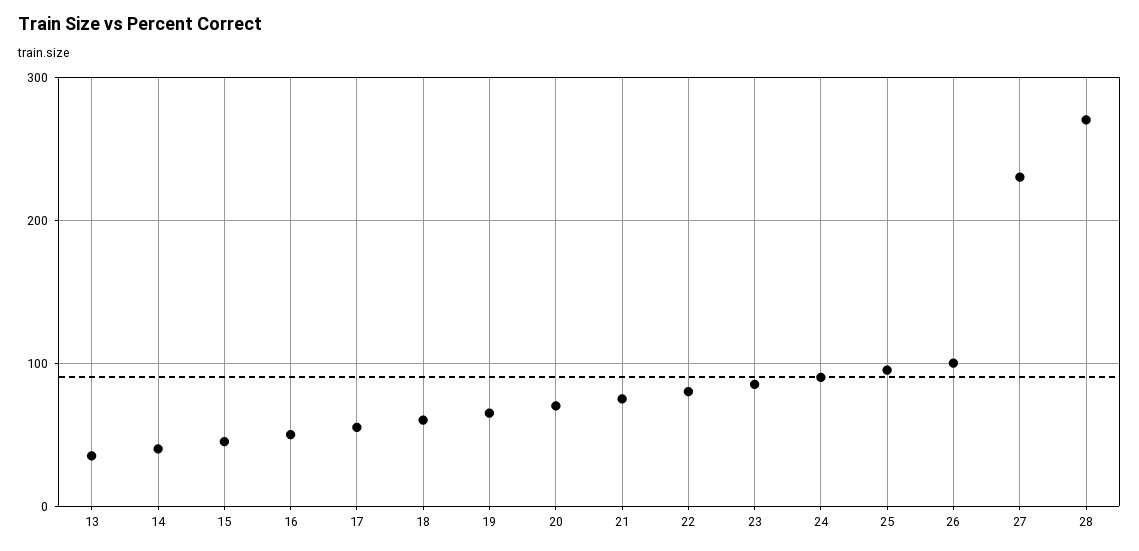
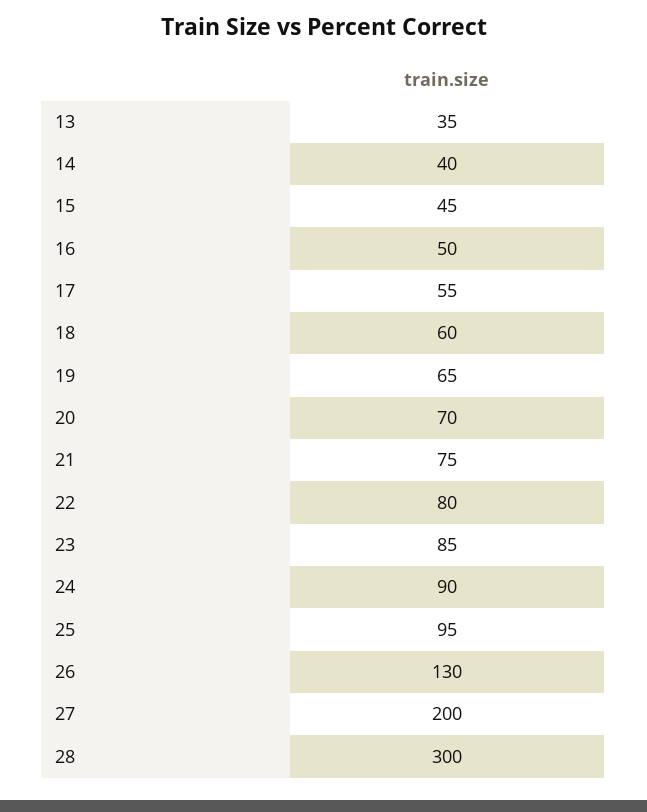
  {
    "13": 35,
    "14": 40,
    "15": 45,
    "16": 50,
    "17": 55,
    "18": 60,
    "19": 65,
    "20": 70,
    "21": 75,
    "22": 80,
    "23": 85,
    "24": 90,
    "25": 95,
-   "26": 100,
+   "26": 130,
-   "27": 230,
+   "27": 200,
-   "28": 270
+   "28": 300
  }

